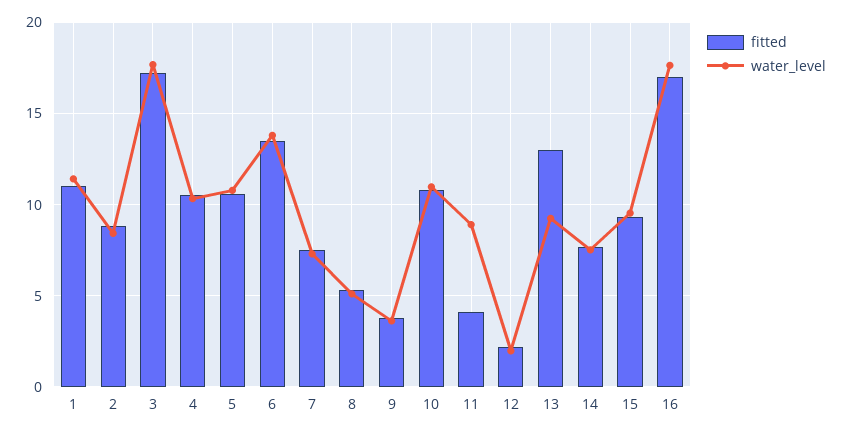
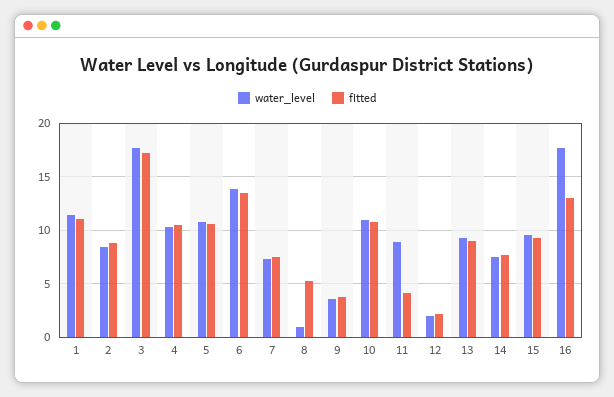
  {
    "fitted": {
      "1": 11,
      "2": 9,
      "3": 17,
      "4": 10.5,
      "5": 10.5,
      "6": 13.5,
      "7": 7.5,
      "8": 5.5,
      "9": 4,
      "10": 11,
      "11": 4,
      "12": 2,
-     "13": 13,
+     "13": 9,
      "14": 7.5,
      "15": 9.5,
-     "16": 17
+     "16": 13
    },
    "water_level": {
      "1": 11.5,
      "2": 8.5,
      "3": 17.5,
      "4": 10.5,
      "5": 11,
      "6": 14,
      "7": 7.5,
-     "8": 5,
+     "8": 1,
      "9": 3.5,
      "10": 11,
      "11": 9,
      "12": 2,
      "13": 9.5,
      "14": 7.5,
      "15": 9.5,
      "16": 17.5
    }
  }

